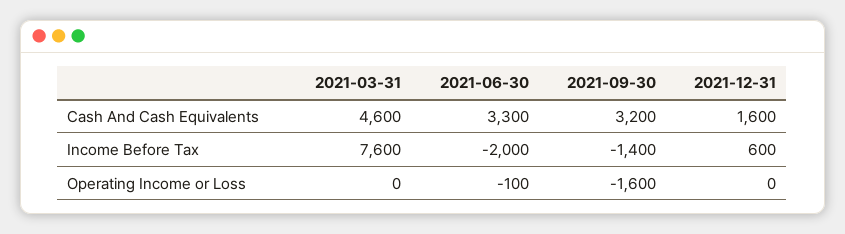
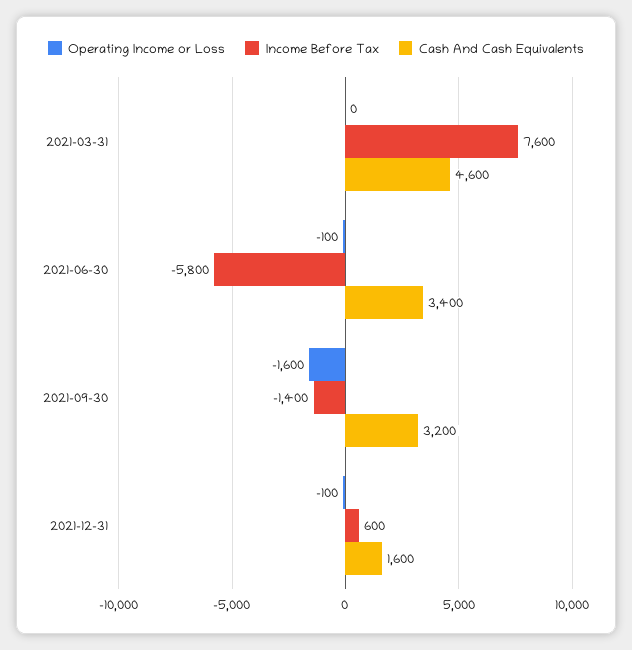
  {
    "Cash And Cash Equivalents": {
      "2021-03-31": 4600,
-     "2021-06-30": 3300,
+     "2021-06-30": 3400,
      "2021-09-30": 3200,
      "2021-12-31": 1600
    },
    "Income Before Tax": {
      "2021-03-31": 7600,
-     "2021-06-30": -2000,
+     "2021-06-30": -5800,
      "2021-09-30": -1400,
      "2021-12-31": 600
    },
    "Operating Income or Loss": {
      "2021-03-31": 0,
      "2021-06-30": -100,
      "2021-09-30": -1600,
-     "2021-12-31": 0
+     "2021-12-31": -100
    }
  }

